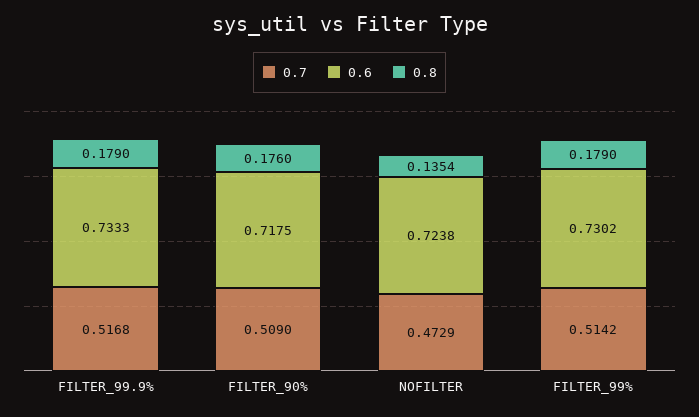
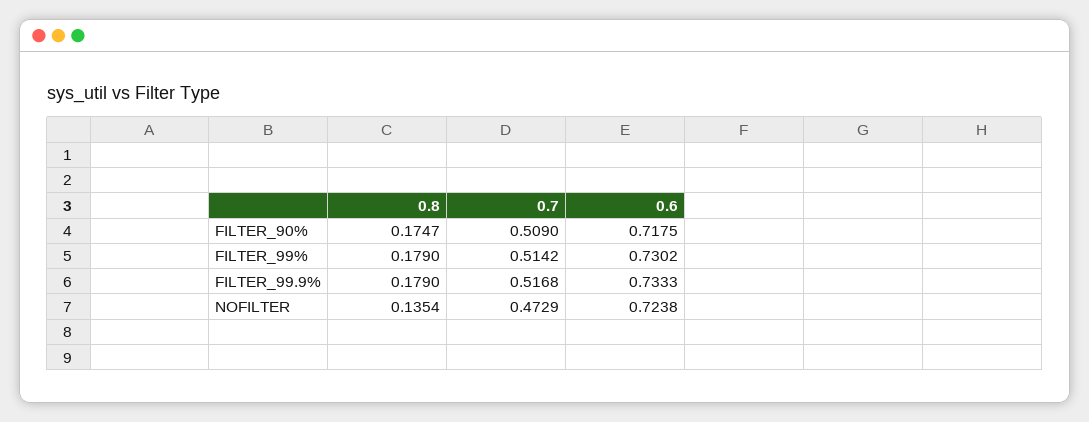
  {
    "0.7": {
      "FILTER_99.9%": 0.5168,
      "FILTER_90%": 0.509,
      "NOFILTER": 0.4729,
      "FILTER_99%": 0.5142
    },
    "0.6": {
      "FILTER_99.9%": 0.7333,
      "FILTER_90%": 0.7175,
      "NOFILTER": 0.7238,
      "FILTER_99%": 0.7302
    },
    "0.8": {
      "FILTER_99.9%": 0.179,
-     "FILTER_90%": 0.176,
+     "FILTER_90%": 0.1747,
      "NOFILTER": 0.1354,
      "FILTER_99%": 0.179
    }
  }

